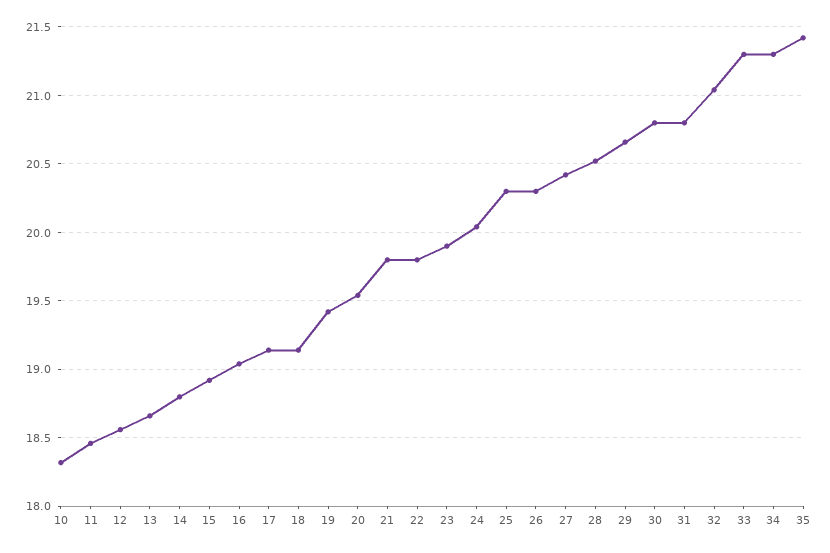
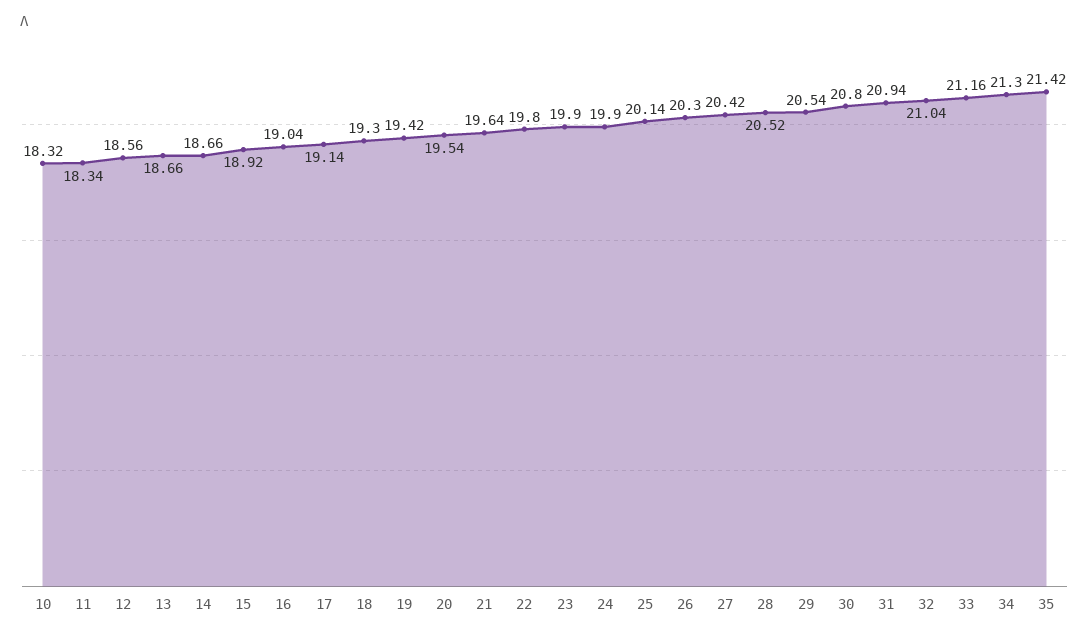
  {
    "10": 18.32,
-   "11": 18.45,
+   "11": 18.34,
    "12": 18.56,
    "13": 18.66,
-   "14": 18.8,
+   "14": 18.66,
    "15": 18.92,
    "16": 19.04,
    "17": 19.14,
-   "18": 19.15,
+   "18": 19.3,
    "19": 19.42,
    "20": 19.54,
-   "21": 19.8,
+   "21": 19.64,
    "22": 19.8,
    "23": 19.9,
-   "24": 20.05,
+   "24": 19.9,
-   "25": 20.3,
+   "25": 20.14,
    "26": 20.3,
    "27": 20.42,
    "28": 20.52,
-   "29": 20.65,
+   "29": 20.54,
    "30": 20.8,
-   "31": 20.8,
+   "31": 20.94,
    "32": 21.04,
-   "33": 21.3,
+   "33": 21.16,
    "34": 21.3,
    "35": 21.42
  }

